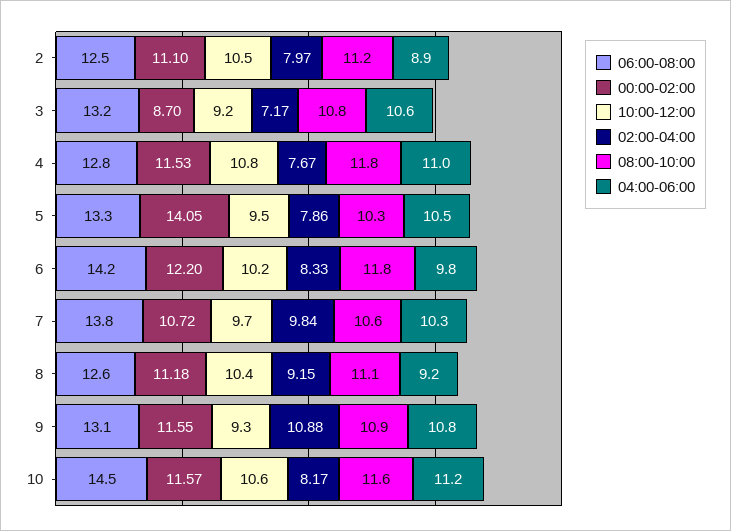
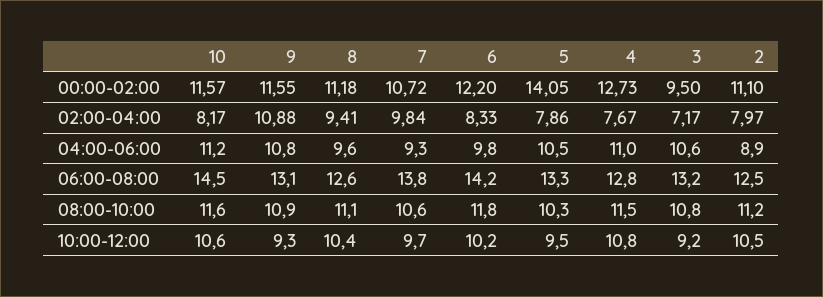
  {
    "06:00-08:00": {
      "2": 12.5,
      "3": 13.2,
      "4": 12.8,
      "5": 13.3,
      "6": 14.2,
      "7": 13.8,
      "8": 12.6,
      "9": 13.1,
      "10": 14.5
    },
    "00:00-02:00": {
      "2": 11.1,
-     "3": 8.7,
+     "3": 9.5,
-     "4": 11.53,
+     "4": 12.73,
      "5": 14.05,
      "6": 12.2,
      "7": 10.72,
      "8": 11.18,
      "9": 11.55,
      "10": 11.57
    },
    "10:00-12:00": {
      "2": 10.5,
      "3": 9.2,
      "4": 10.8,
      "5": 9.5,
      "6": 10.2,
      "7": 9.7,
      "8": 10.4,
      "9": 9.3,
      "10": 10.6
    },
    "02:00-04:00": {
      "2": 7.97,
      "3": 7.17,
      "4": 7.67,
      "5": 7.86,
      "6": 8.33,
      "7": 9.84,
-     "8": 9.15,
+     "8": 9.41,
      "9": 10.88,
      "10": 8.17
    },
    "08:00-10:00": {
      "2": 11.2,
      "3": 10.8,
-     "4": 11.8,
+     "4": 11.5,
      "5": 10.3,
      "6": 11.8,
      "7": 10.6,
      "8": 11.1,
      "9": 10.9,
      "10": 11.6
    },
    "04:00-06:00": {
      "2": 8.9,
      "3": 10.6,
      "4": 11,
      "5": 10.5,
      "6": 9.8,
-     "7": 10.3,
+     "7": 9.3,
-     "8": 9.2,
+     "8": 9.6,
      "9": 10.8,
      "10": 11.2
    }
  }

